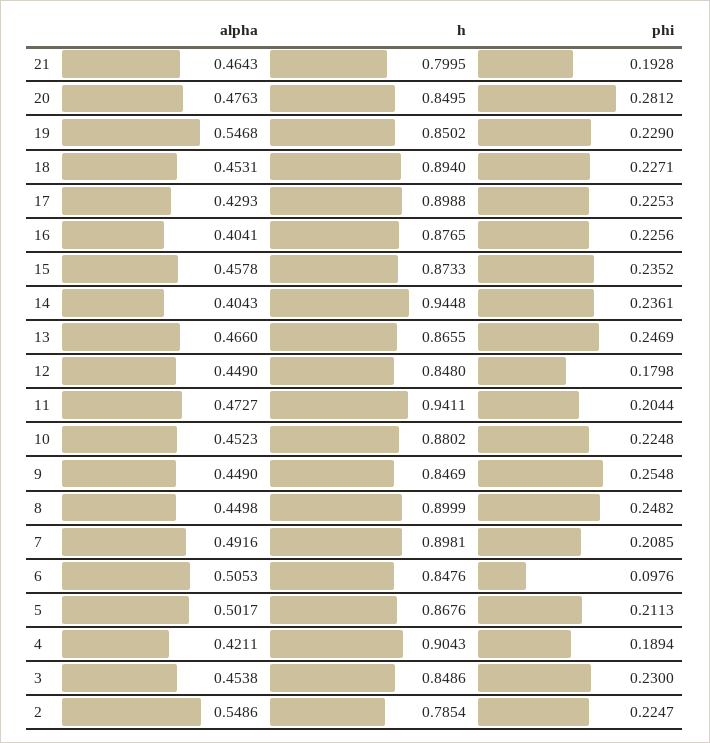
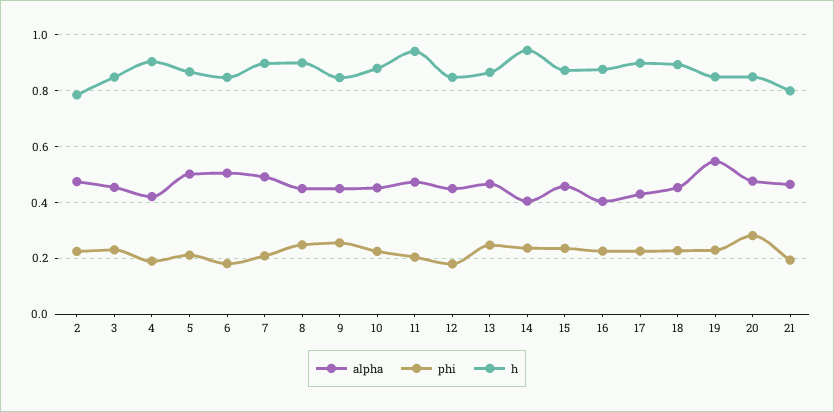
  {
    "alpha": {
      "21": 0.4643,
      "20": 0.4763,
      "19": 0.5468,
      "18": 0.4531,
      "17": 0.4293,
      "16": 0.4041,
      "15": 0.4578,
      "14": 0.4043,
      "13": 0.466,
      "12": 0.449,
      "11": 0.4727,
      "10": 0.4523,
      "9": 0.449,
      "8": 0.4498,
      "7": 0.4916,
      "6": 0.5053,
      "5": 0.5017,
      "4": 0.4211,
      "3": 0.4538,
-     "2": 0.5486
+     "2": 0.475
    },
    "h": {
      "21": 0.7995,
      "20": 0.8495,
      "19": 0.8502,
      "18": 0.894,
      "17": 0.8988,
      "16": 0.8765,
      "15": 0.8733,
      "14": 0.9448,
      "13": 0.8655,
      "12": 0.848,
      "11": 0.9411,
      "10": 0.8802,
      "9": 0.8469,
      "8": 0.8999,
      "7": 0.8981,
      "6": 0.8476,
      "5": 0.8676,
      "4": 0.9043,
      "3": 0.8486,
      "2": 0.7854
    },
    "phi": {
      "21": 0.1928,
      "20": 0.2812,
      "19": 0.229,
      "18": 0.2271,
      "17": 0.2253,
      "16": 0.2256,
      "15": 0.2352,
      "14": 0.2361,
      "13": 0.2469,
      "12": 0.1798,
      "11": 0.2044,
      "10": 0.2248,
      "9": 0.2548,
      "8": 0.2482,
      "7": 0.2085,
-     "6": 0.0976,
+     "6": 0.175,
      "5": 0.2113,
      "4": 0.1894,
      "3": 0.23,
      "2": 0.2247
    }
  }

